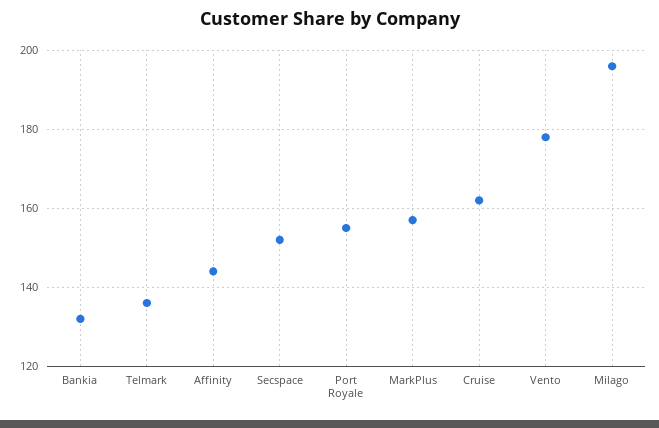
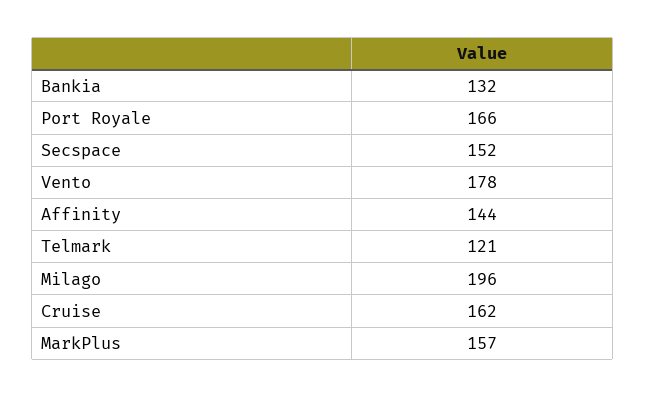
  {
    "Bankia": 132,
-   "Telmark": 135,
+   "Telmark": 121,
    "Affinity": 144,
    "Secspace": 152,
-   "Port Royale": 155,
+   "Port Royale": 166,
    "MarkPlus": 157,
    "Cruise": 162,
    "Vento": 178,
    "Milago": 196
  }

